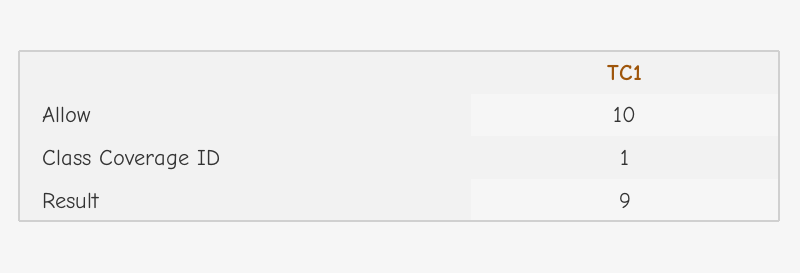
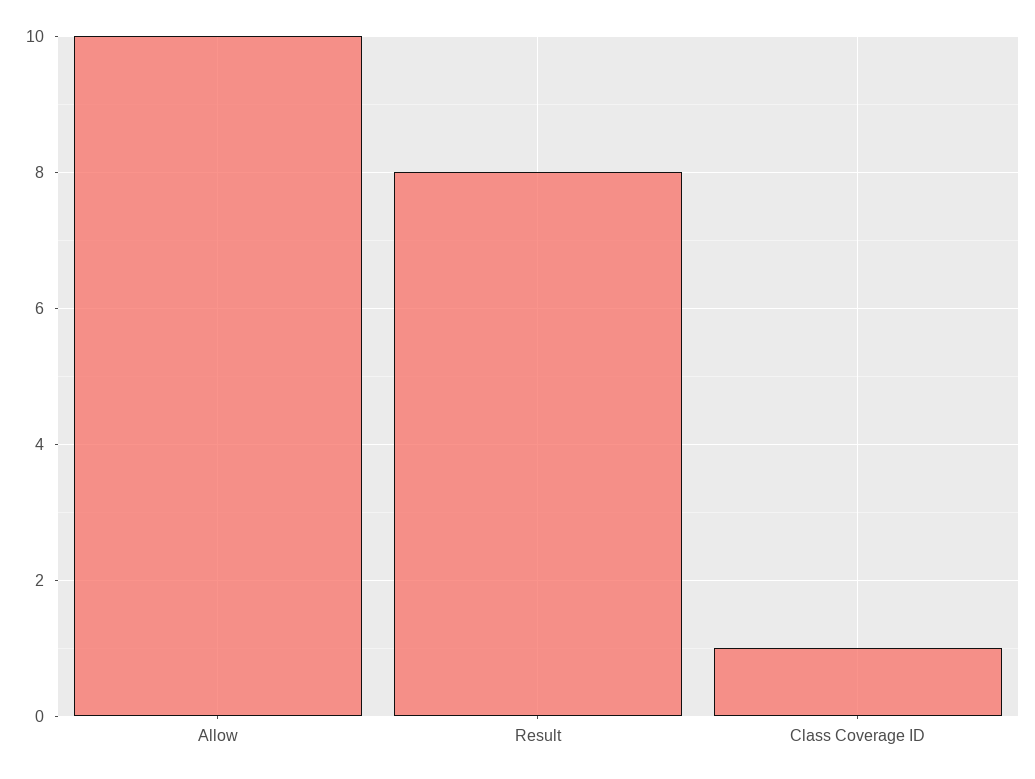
  {
    "Allow": 10,
    "Class Coverage ID": 1,
-   "Result": 9
+   "Result": 8
  }

